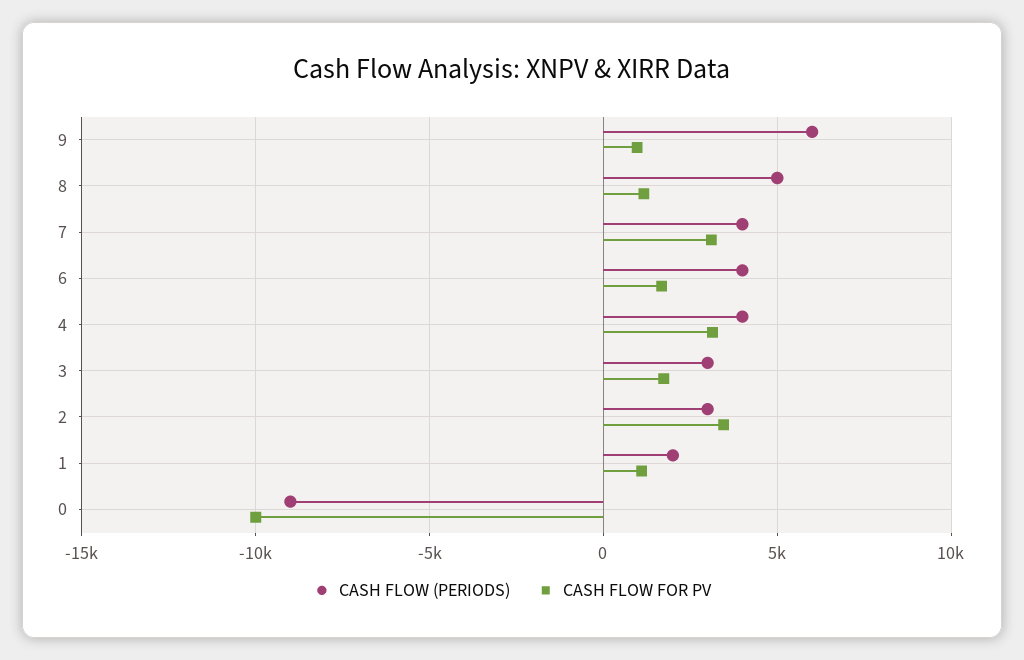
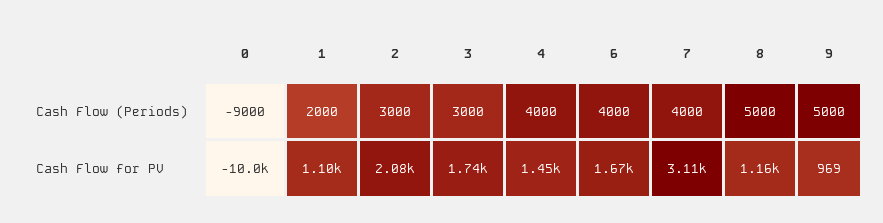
  {
    "CASH FLOW (PERIODS)": {
-     "9": 6000,
+     "9": 5000,
      "8": 5000,
      "7": 4000,
      "6": 4000,
      "4": 4000,
      "3": 3000,
      "2": 3000,
      "1": 2000,
      "0": -9000
    },
    "CASH FLOW FOR PV": {
      "9": 969,
      "8": 1160,
      "7": 3110,
      "6": 1670,
-     "4": 3000,
+     "4": 1450,
      "3": 1740,
-     "2": 3500,
+     "2": 2080,
      "1": 1100,
      "0": -10000
    }
  }

